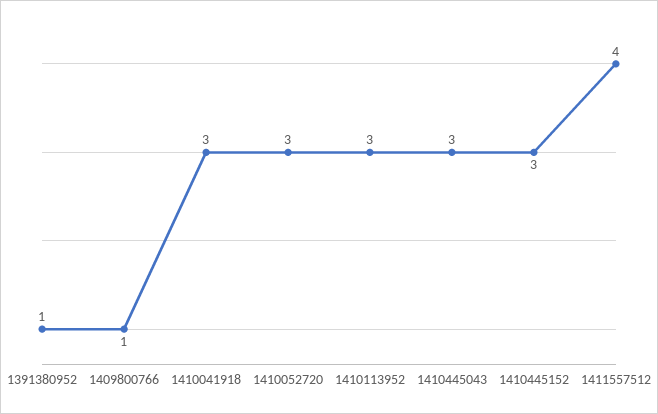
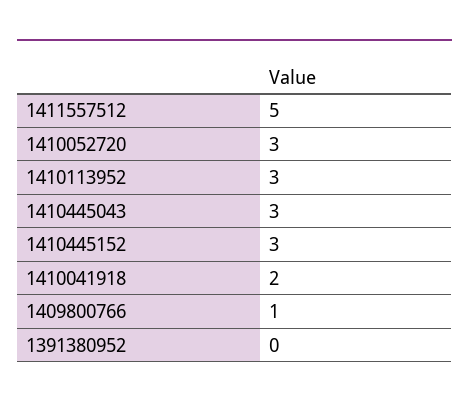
  {
-   "1391380952": 1,
+   "1391380952": 0,
    "1409800766": 1,
-   "1410041918": 3,
+   "1410041918": 2,
    "1410052720": 3,
    "1410113952": 3,
    "1410445043": 3,
    "1410445152": 3,
-   "1411557512": 4
+   "1411557512": 5
  }

